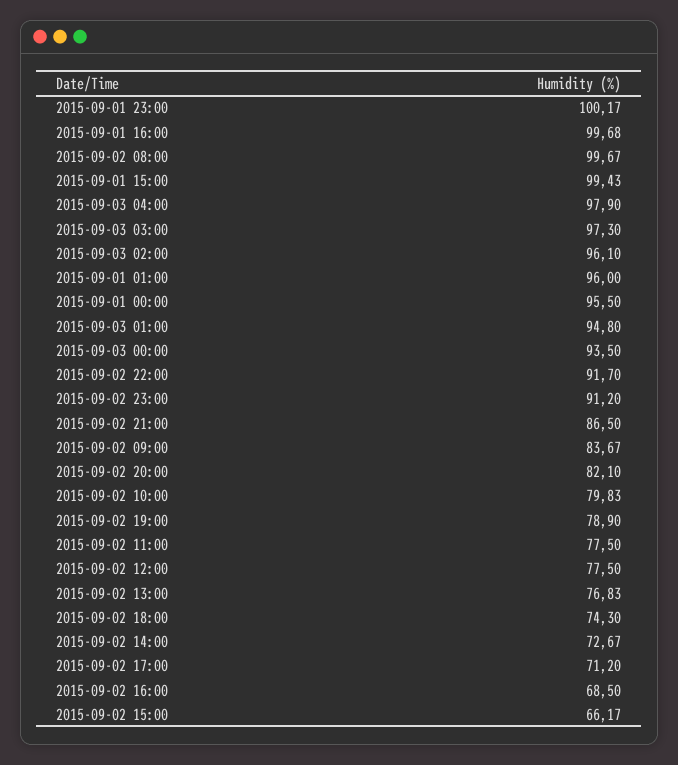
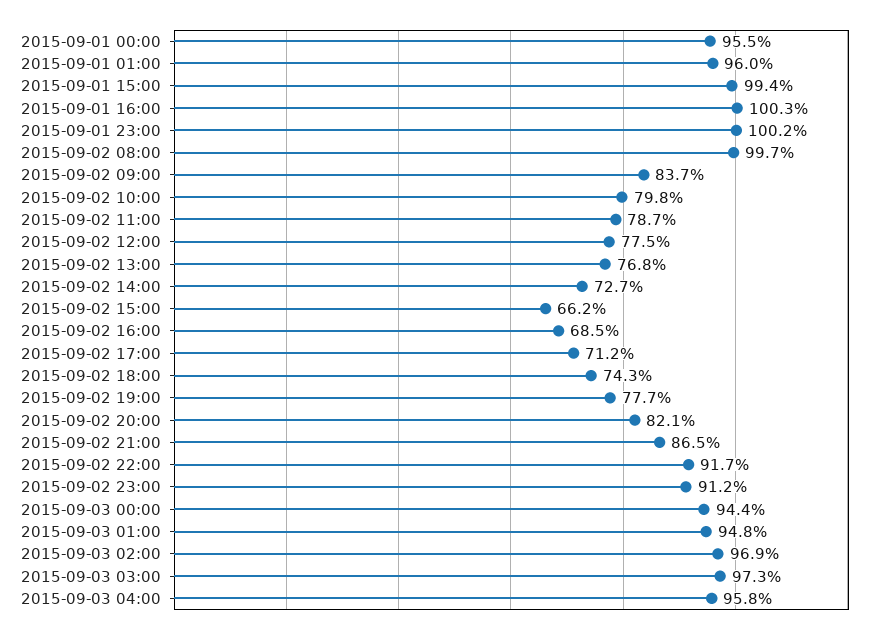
  {
    "2015-09-01 23:00": 100.17,
-   "2015-09-01 16:00": 99.68,
+   "2015-09-01 16:00": 100.3,
    "2015-09-02 08:00": 99.67,
    "2015-09-01 15:00": 99.43,
-   "2015-09-03 04:00": 97.9,
+   "2015-09-03 04:00": 95.8,
    "2015-09-03 03:00": 97.3,
-   "2015-09-03 02:00": 96.1,
+   "2015-09-03 02:00": 96.9,
    "2015-09-01 01:00": 96,
    "2015-09-01 00:00": 95.5,
    "2015-09-03 01:00": 94.8,
-   "2015-09-03 00:00": 93.5,
+   "2015-09-03 00:00": 94.4,
    "2015-09-02 22:00": 91.7,
    "2015-09-02 23:00": 91.2,
    "2015-09-02 21:00": 86.5,
    "2015-09-02 09:00": 83.67,
    "2015-09-02 20:00": 82.1,
    "2015-09-02 10:00": 79.83,
-   "2015-09-02 19:00": 78.9,
+   "2015-09-02 19:00": 77.7,
-   "2015-09-02 11:00": 77.5,
+   "2015-09-02 11:00": 78.7,
    "2015-09-02 12:00": 77.5,
    "2015-09-02 13:00": 76.83,
    "2015-09-02 18:00": 74.3,
    "2015-09-02 14:00": 72.67,
    "2015-09-02 17:00": 71.2,
    "2015-09-02 16:00": 68.5,
    "2015-09-02 15:00": 66.17
  }

